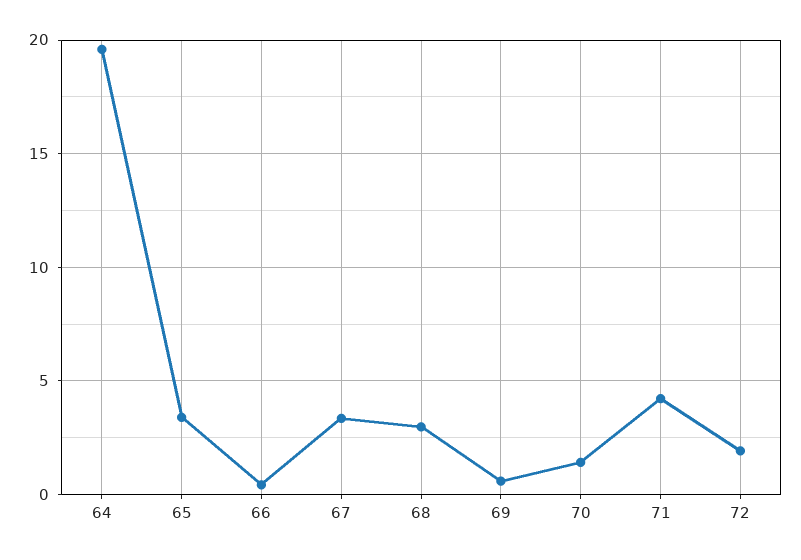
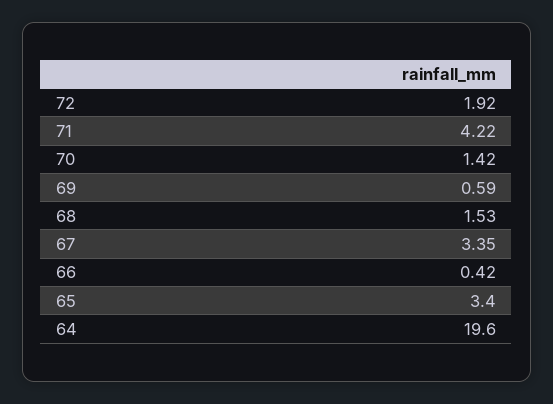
  {
    "64": 19.6,
    "65": 3.4,
    "66": 0.42,
    "67": 3.35,
-   "68": 3,
+   "68": 1.53,
    "69": 0.59,
    "70": 1.42,
    "71": 4.22,
    "72": 1.92
  }

